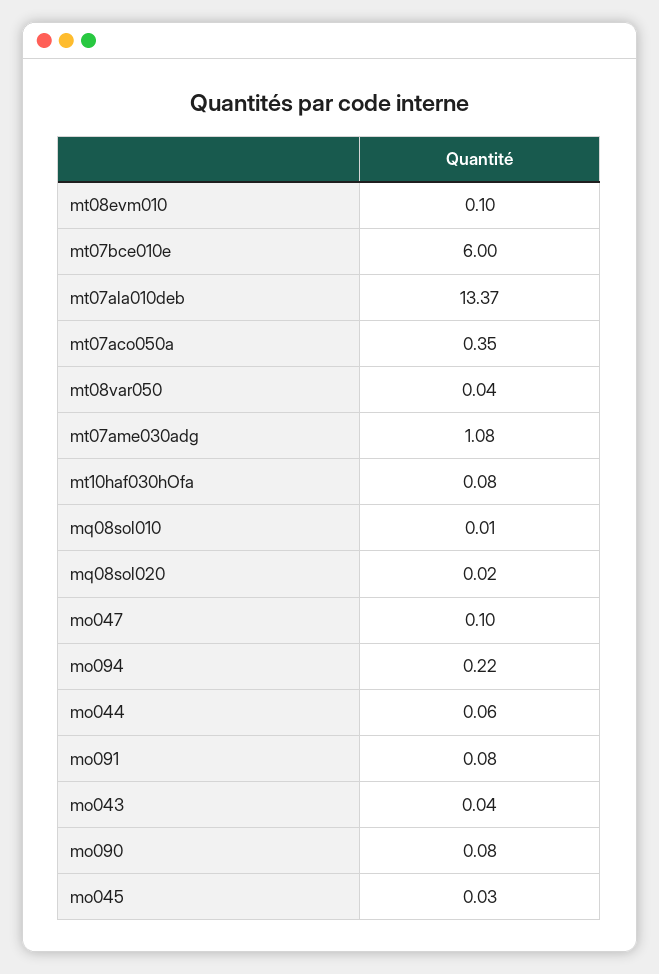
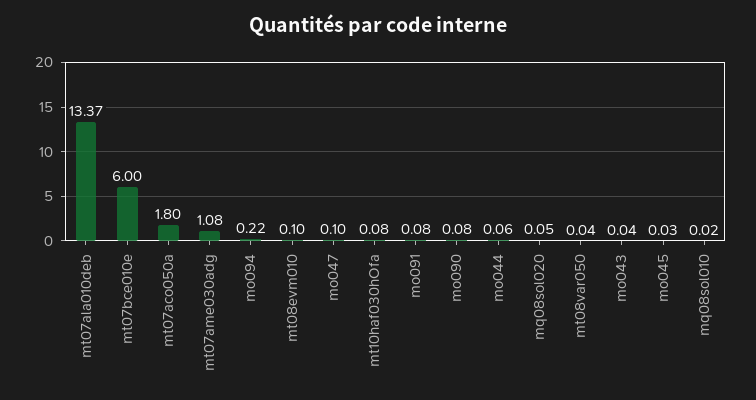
  {
    "mt08evm010": 0.1,
    "mt07bce010e": 6,
    "mt07ala010deb": 13.37,
-   "mt07aco050a": 0.35,
+   "mt07aco050a": 1.8,
    "mt08var050": 0.04,
    "mt07ame030adg": 1.08,
    "mt10haf030hOfa": 0.08,
-   "mq08sol010": 0.01,
+   "mq08sol010": 0.02,
-   "mq08sol020": 0.02,
+   "mq08sol020": 0.05,
    "mo047": 0.1,
    "mo094": 0.22,
    "mo044": 0.06,
    "mo091": 0.08,
    "mo043": 0.04,
    "mo090": 0.08,
    "mo045": 0.03
  }

